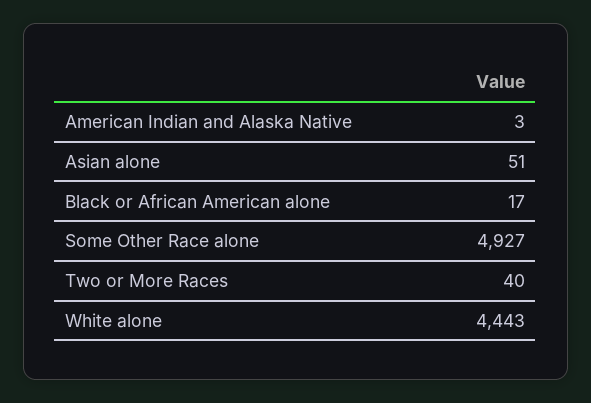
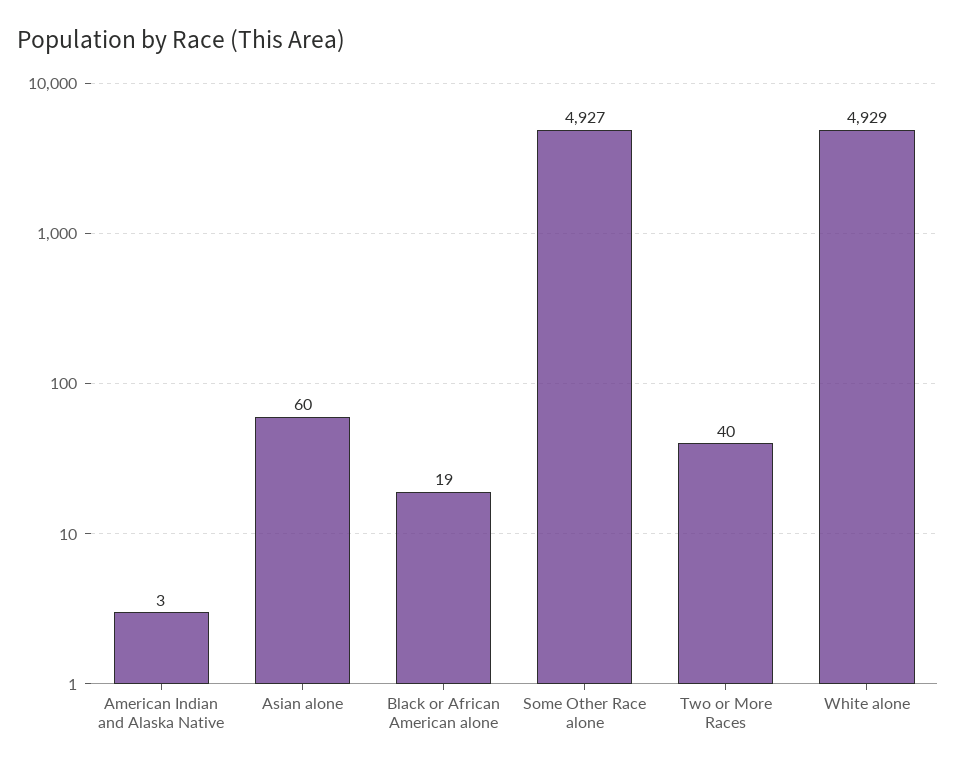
  {
    "American Indian and Alaska Native": 3,
-   "Asian alone": 51,
+   "Asian alone": 60,
-   "Black or African American alone": 17,
+   "Black or African American alone": 19,
    "Some Other Race alone": 4927,
    "Two or More Races": 40,
-   "White alone": 4443
+   "White alone": 4929
  }

